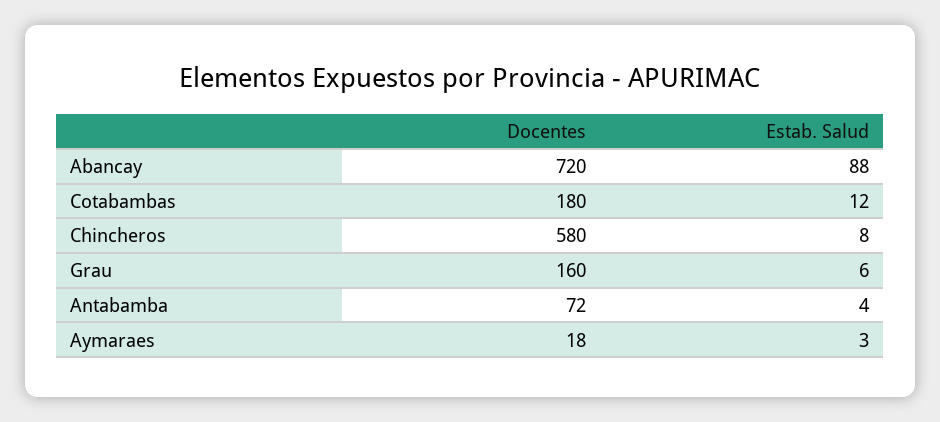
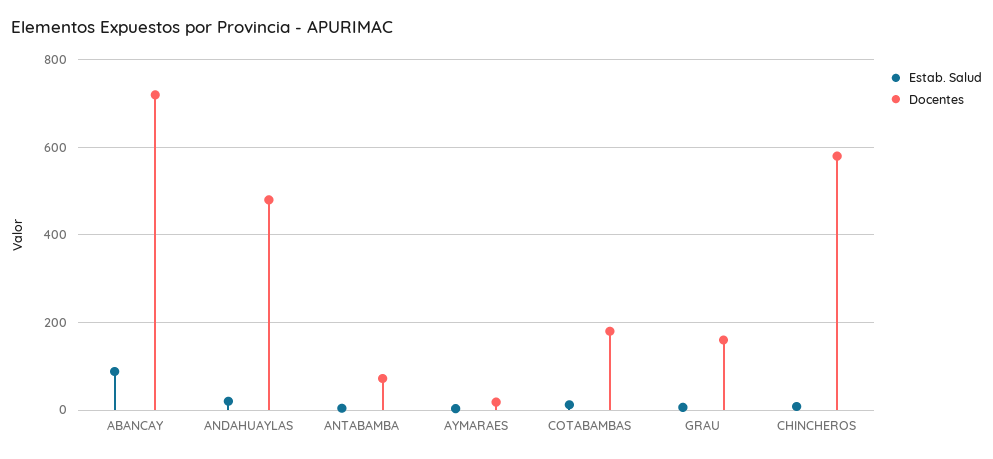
  {
    "Docentes": {
      "Abancay": 720,
      "Cotabambas": 180,
      "Chincheros": 580,
      "Grau": 160,
      "Antabamba": 72,
-     "Aymaraes": 18
+     "Aymaraes": 18,
+     "ANDAHUAYLAS": 480
    },
    "Estab. Salud": {
      "Abancay": 88,
      "Cotabambas": 12,
      "Chincheros": 8,
      "Grau": 6,
      "Antabamba": 4,
-     "Aymaraes": 3
+     "Aymaraes": 3,
+     "ANDAHUAYLAS": 20
    }
  }

